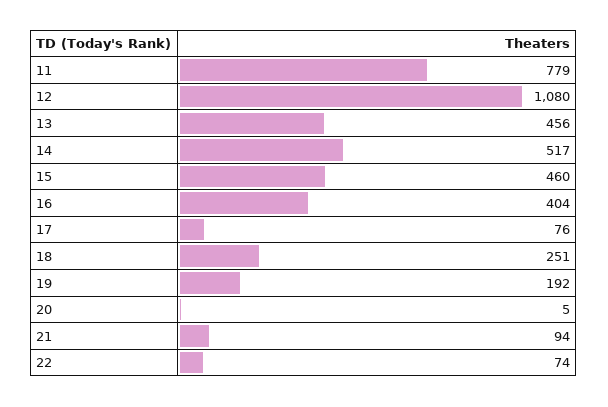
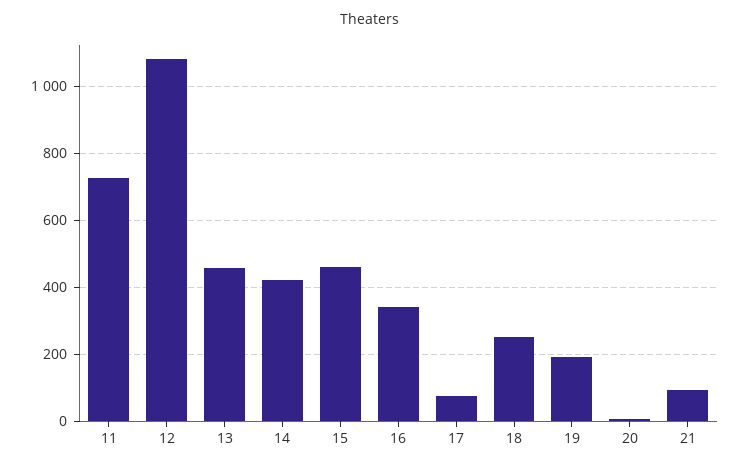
  {
-   "11": 779,
+   "11": 720,
    "12": 1080,
    "13": 456,
-   "14": 517,
+   "14": 420,
    "15": 460,
-   "16": 404,
+   "16": 340,
    "17": 76,
    "18": 251,
    "19": 192,
    "20": 5,
-   "21": 94,
+   "21": 94
-   "22": 74
  }

